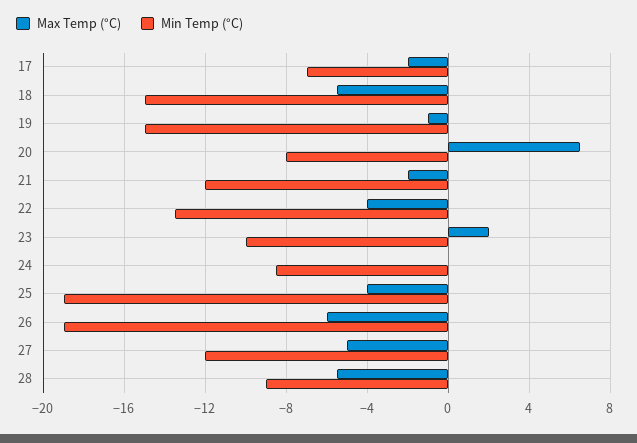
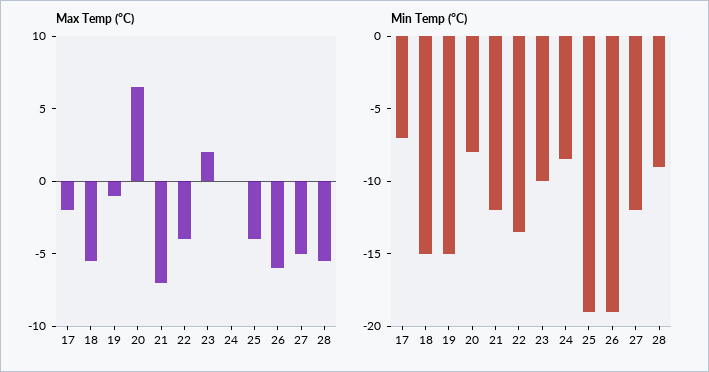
  {
    "Max Temp (°C)": {
      "17": -2,
      "18": -5.5,
      "19": -1,
      "20": 6.5,
-     "21": -2,
+     "21": -7,
      "22": -4,
      "23": 2,
      "24": 0,
      "25": -4,
      "26": -6,
      "27": -5,
      "28": -5.5
    },
    "Min Temp (°C)": {
      "17": -7,
      "18": -15,
      "19": -15,
      "20": -8,
      "21": -12,
      "22": -13.5,
      "23": -10,
      "24": -8.5,
      "25": -19,
      "26": -19,
      "27": -12,
      "28": -9
    }
  }

